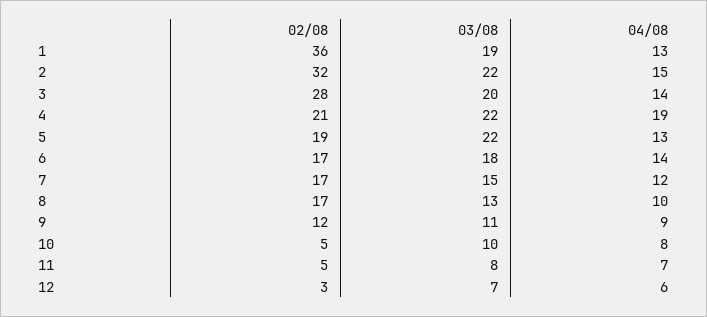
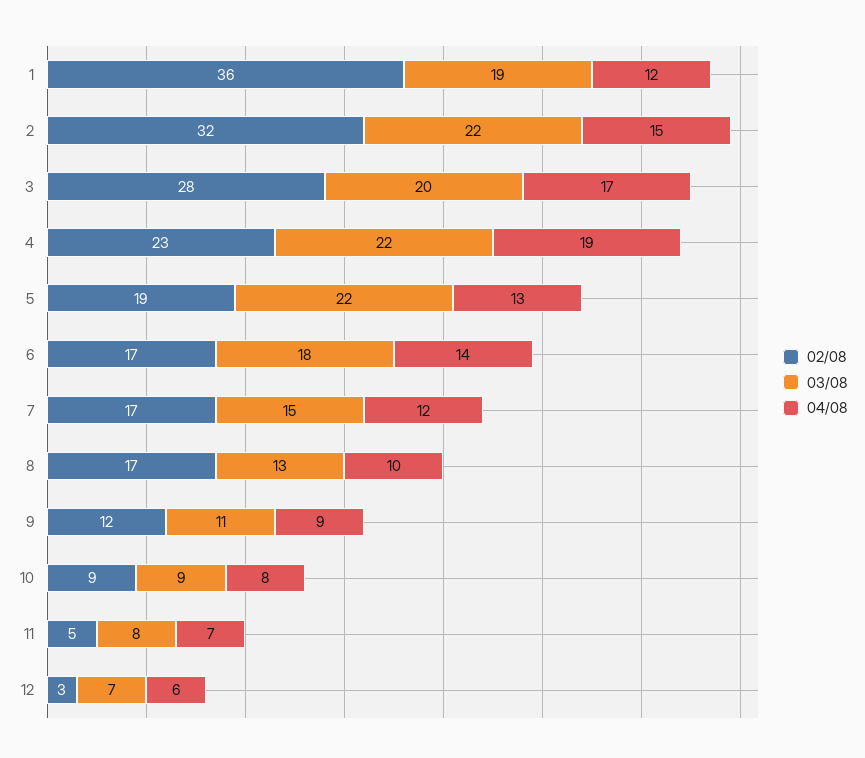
  {
    "02/08": {
      "1": 36,
      "2": 32,
      "3": 28,
-     "4": 21,
+     "4": 23,
      "5": 19,
      "6": 17,
      "7": 17,
      "8": 17,
      "9": 12,
-     "10": 5,
+     "10": 9,
      "11": 5,
      "12": 3
    },
    "03/08": {
      "1": 19,
      "2": 22,
      "3": 20,
      "4": 22,
      "5": 22,
      "6": 18,
      "7": 15,
      "8": 13,
      "9": 11,
-     "10": 10,
+     "10": 9,
      "11": 8,
      "12": 7
    },
    "04/08": {
-     "1": 13,
+     "1": 12,
      "2": 15,
-     "3": 14,
+     "3": 17,
      "4": 19,
      "5": 13,
      "6": 14,
      "7": 12,
      "8": 10,
      "9": 9,
      "10": 8,
      "11": 7,
      "12": 6
    }
  }

